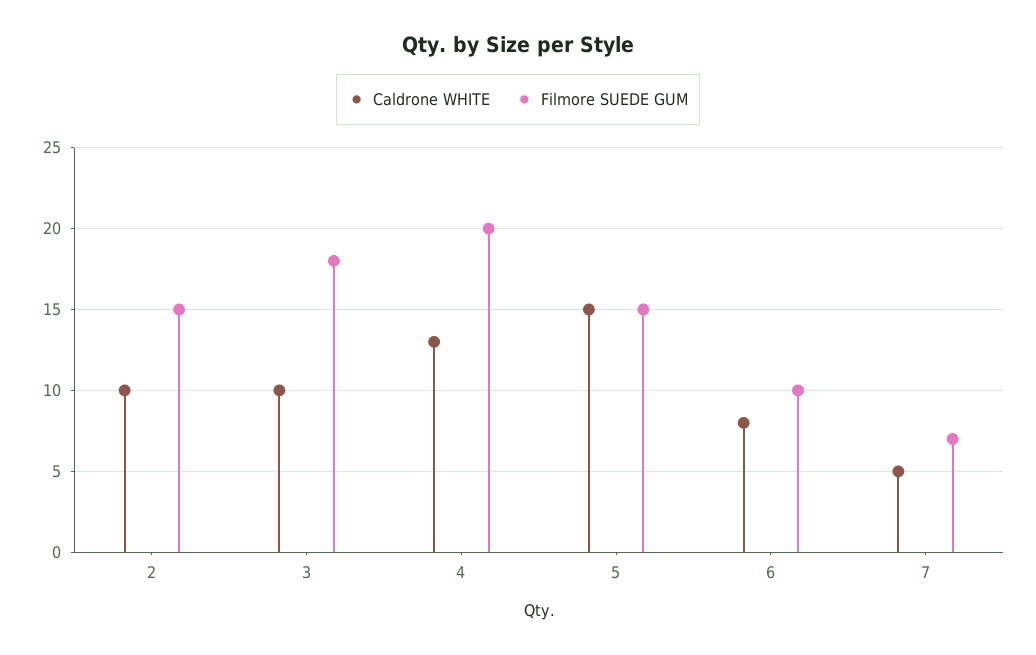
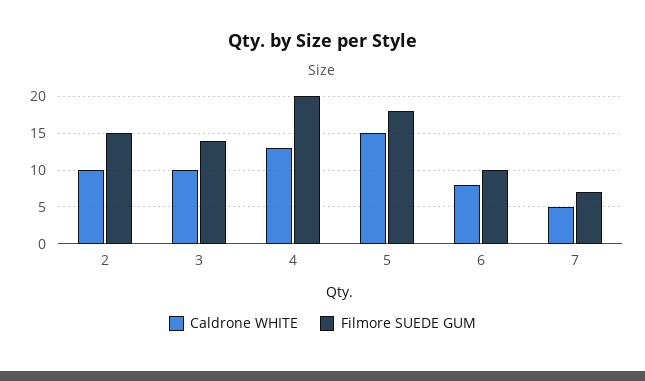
  {
    "Caldrone WHITE": {
      "2": 10,
      "3": 10,
      "4": 13,
      "5": 15,
      "6": 8,
      "7": 5
    },
    "Filmore SUEDE GUM": {
      "2": 15,
-     "3": 18,
+     "3": 14,
      "4": 20,
-     "5": 15,
+     "5": 18,
      "6": 10,
      "7": 7
    }
  }

